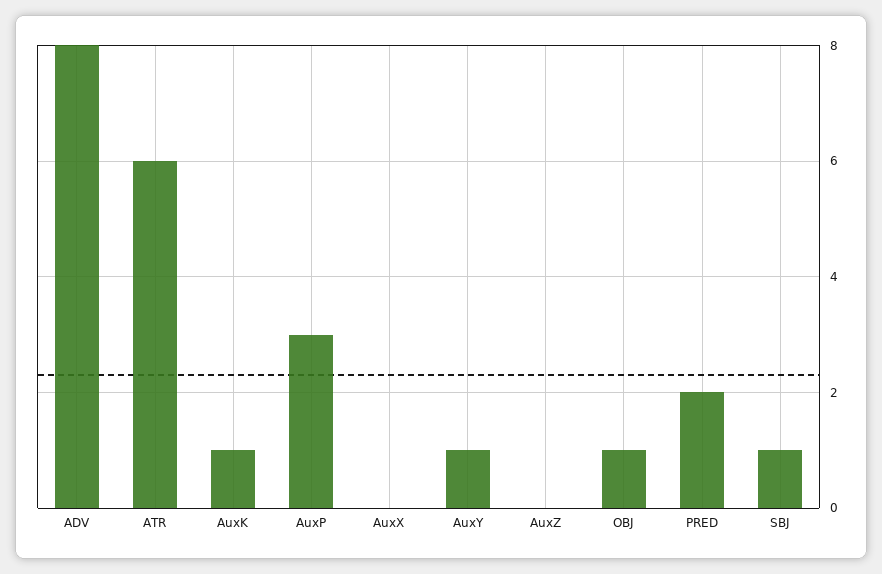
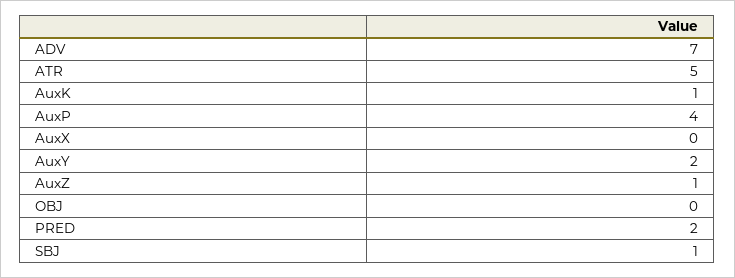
  {
-   "ADV": 8,
+   "ADV": 7,
-   "ATR": 6,
+   "ATR": 5,
    "AuxK": 1,
-   "AuxP": 3,
+   "AuxP": 4,
    "AuxX": 0,
-   "AuxY": 1,
+   "AuxY": 2,
-   "AuxZ": 0,
+   "AuxZ": 1,
-   "OBJ": 1,
+   "OBJ": 0,
    "PRED": 2,
    "SBJ": 1
  }

